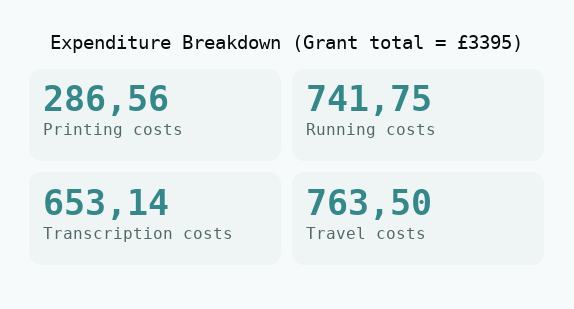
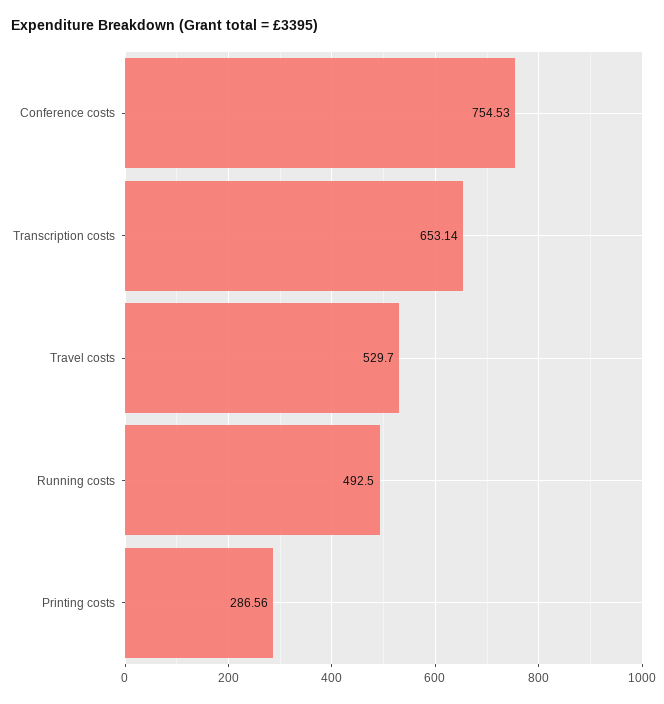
  {
    "Printing costs": 286.56,
-   "Running costs": 741.75,
+   "Running costs": 492.5,
    "Transcription costs": 653.14,
-   "Travel costs": 763.5
+   "Travel costs": 529.7,
+   "Conference costs": 754.53
  }

